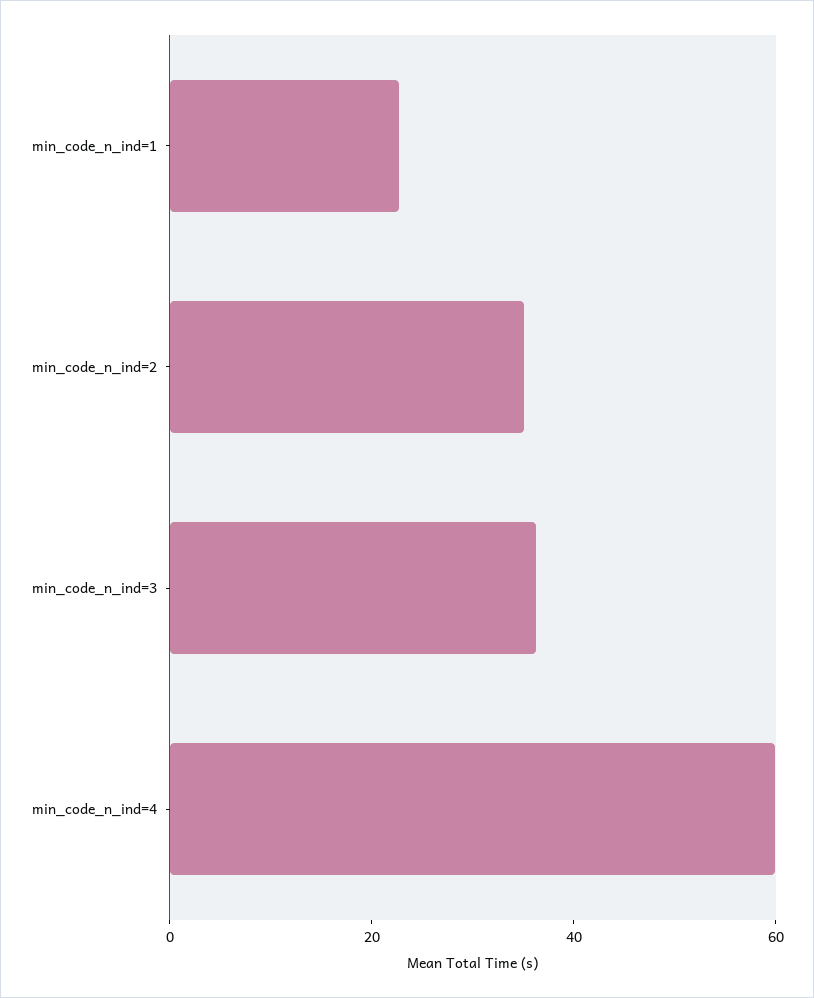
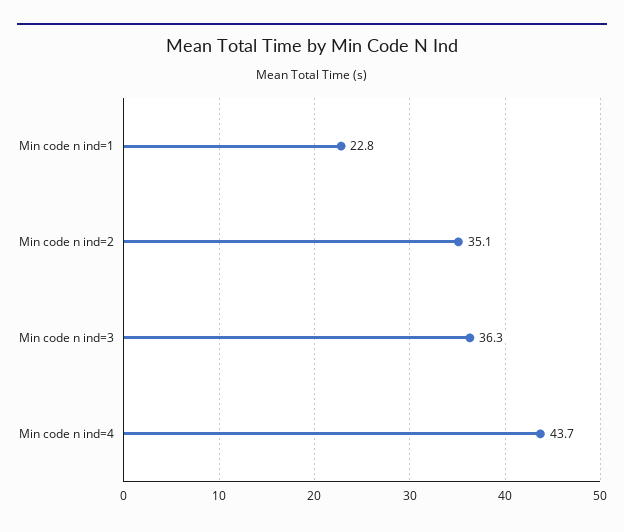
  {
    "min_code_n_ind=1": 22.8,
    "min_code_n_ind=2": 35.1,
    "min_code_n_ind=3": 36.3,
-   "min_code_n_ind=4": 60
+   "min_code_n_ind=4": 43.7
  }

